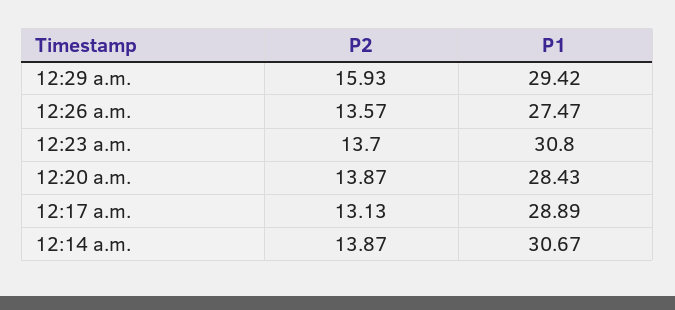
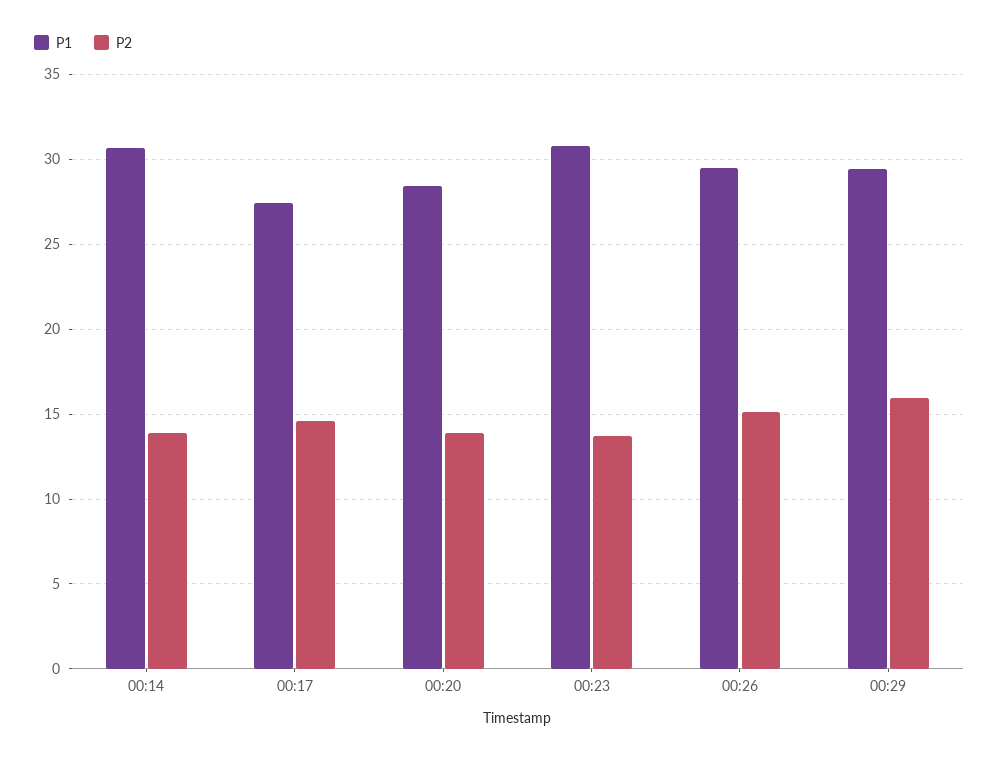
  {
    "P2": {
      "12:29 a.m.": 15.93,
-     "12:26 a.m.": 13.57,
+     "12:26 a.m.": 15,
      "12:23 a.m.": 13.7,
      "12:20 a.m.": 13.87,
-     "12:17 a.m.": 13.13,
+     "12:17 a.m.": 14.5,
      "12:14 a.m.": 13.87
    },
    "P1": {
      "12:29 a.m.": 29.42,
-     "12:26 a.m.": 27.47,
+     "12:26 a.m.": 29.5,
      "12:23 a.m.": 30.8,
      "12:20 a.m.": 28.43,
-     "12:17 a.m.": 28.89,
+     "12:17 a.m.": 27.5,
      "12:14 a.m.": 30.67
    }
  }

